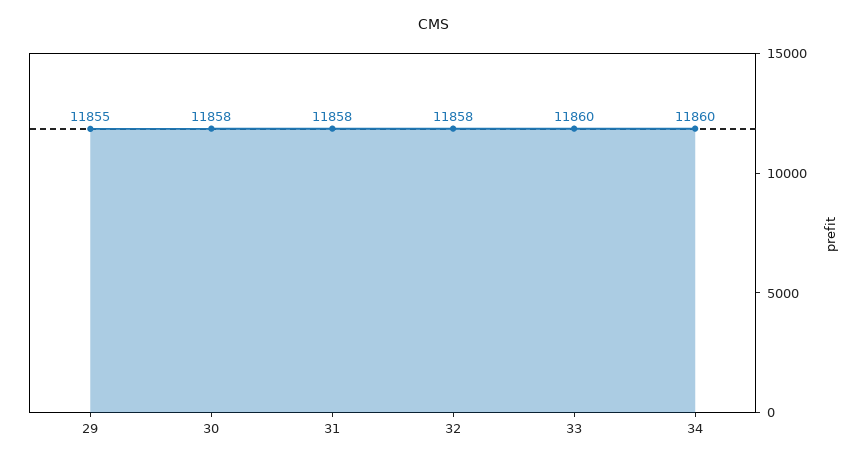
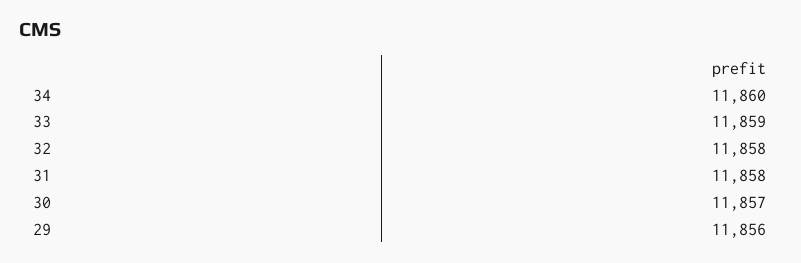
  {
-   "29": 11855,
+   "29": 11856,
-   "30": 11858,
+   "30": 11857,
    "31": 11858,
    "32": 11858,
-   "33": 11860,
+   "33": 11859,
    "34": 11860
  }

